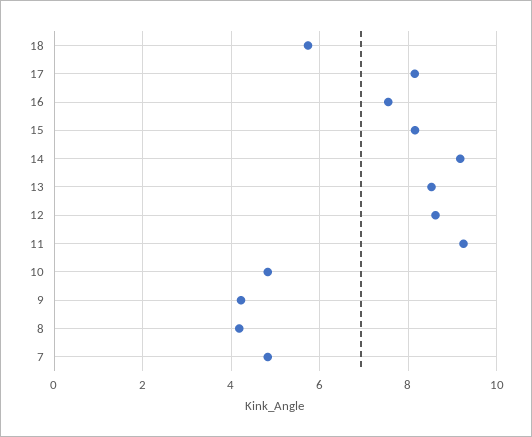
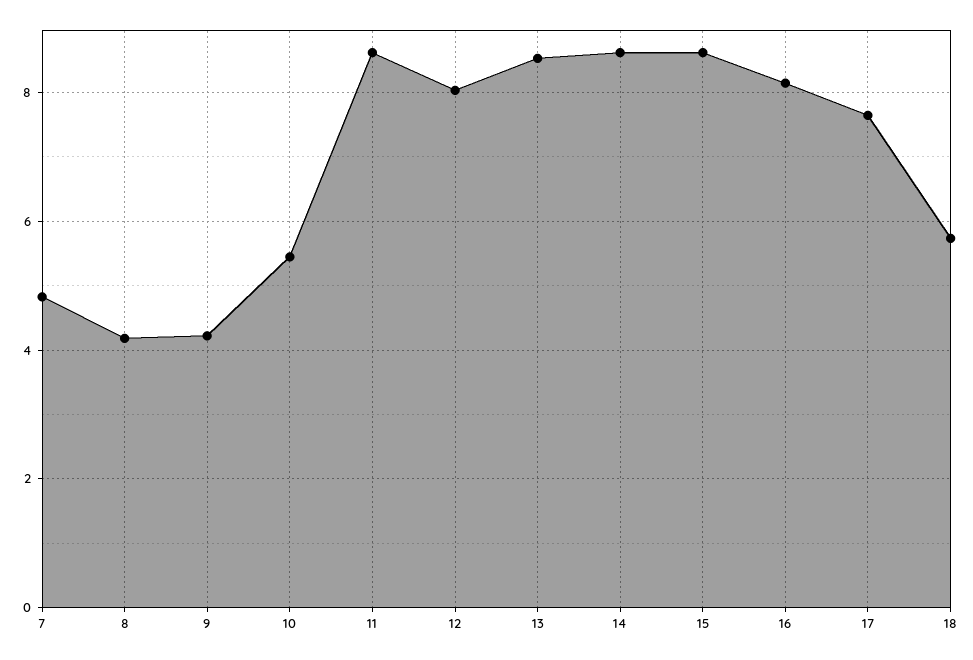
  {
    "18": 5.8,
-   "17": 8.2,
+   "17": 7.6,
-   "16": 7.6,
+   "16": 8.2,
-   "15": 8.2,
+   "15": 8.6,
-   "14": 9.2,
+   "14": 8.6,
    "13": 8.6,
-   "12": 8.6,
+   "12": 8,
-   "11": 9.2,
+   "11": 8.6,
-   "10": 4.8,
+   "10": 5.4,
    "9": 4.2,
    "8": 4.2,
    "7": 4.8
  }

